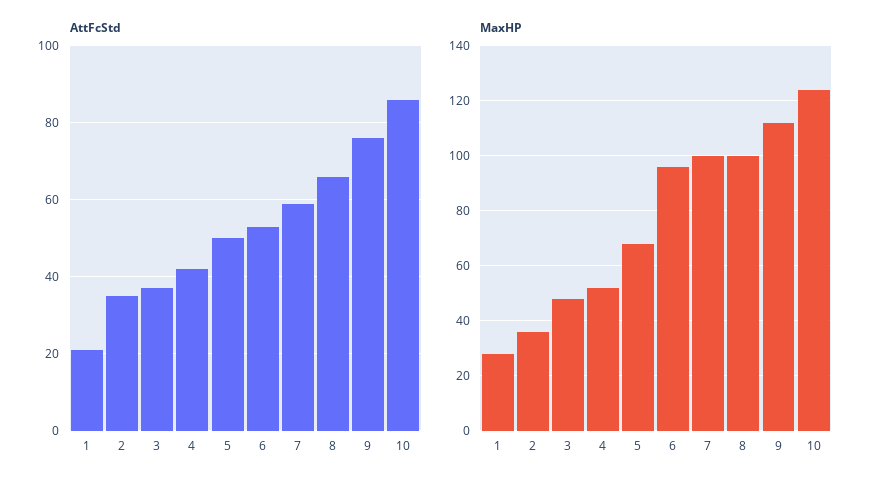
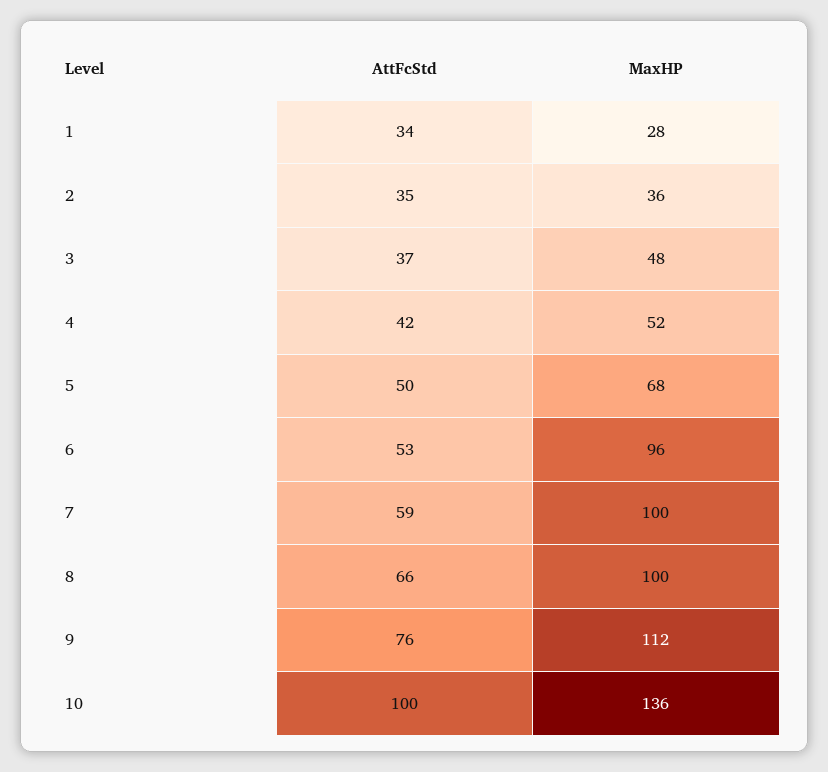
  {
    "AttFcStd": {
-     "1": 20,
+     "1": 34,
      "2": 35,
      "3": 37,
      "4": 42,
      "5": 50,
      "6": 53,
      "7": 59,
      "8": 66,
      "9": 76,
-     "10": 85
+     "10": 100
    },
    "MaxHP": {
      "1": 28,
      "2": 36,
      "3": 48,
      "4": 52,
      "5": 68,
      "6": 96,
      "7": 100,
      "8": 100,
      "9": 112,
-     "10": 125
+     "10": 136
    }
  }

